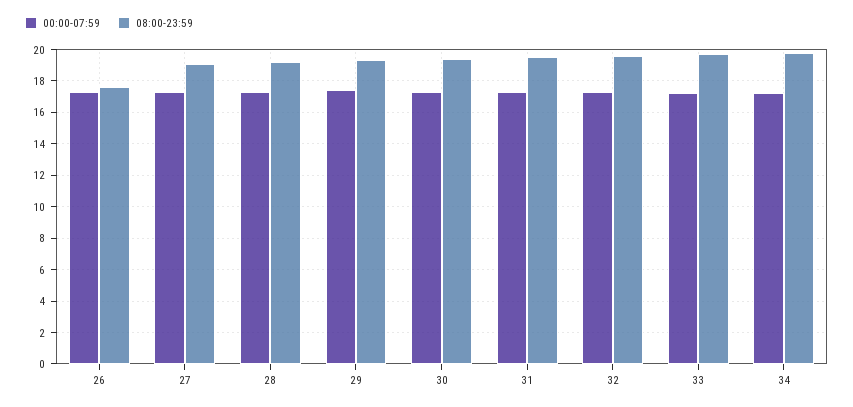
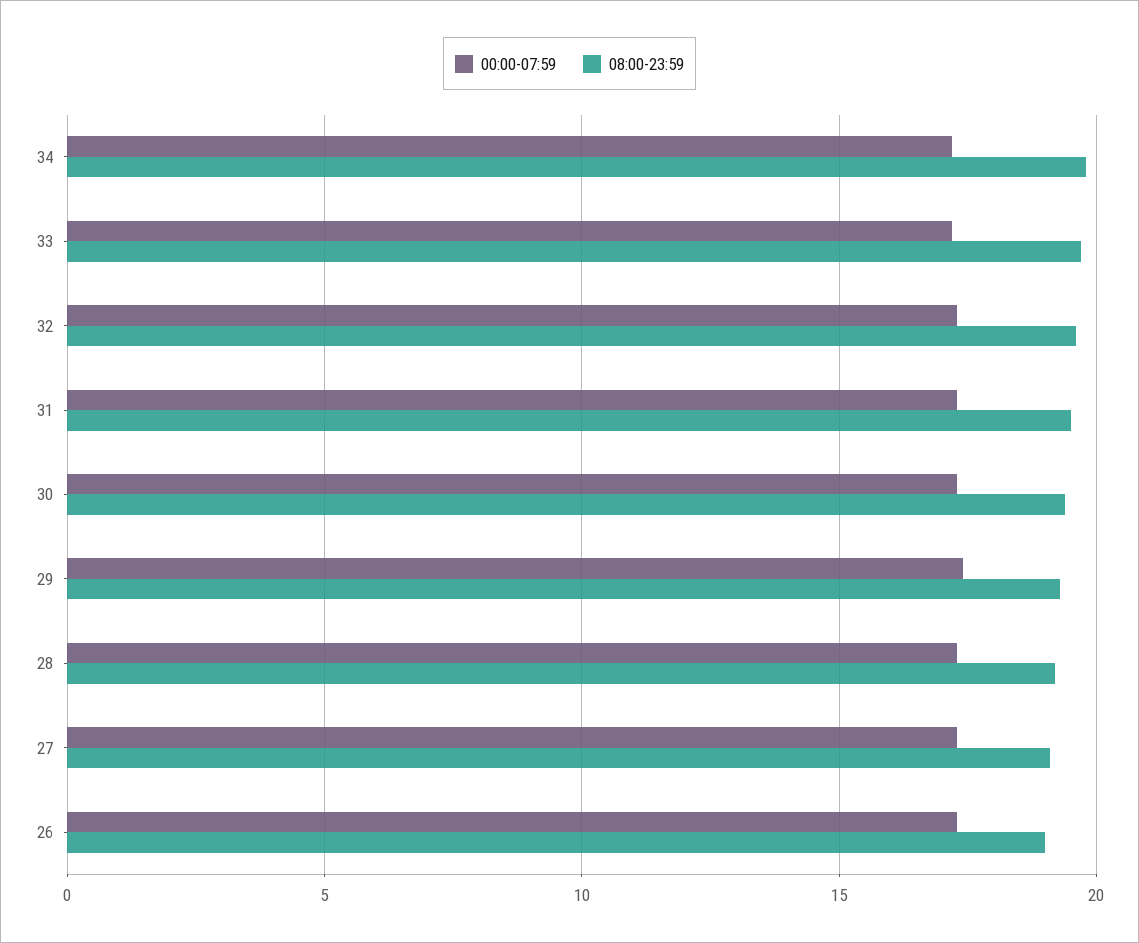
  {
    "00:00-07:59": {
      "26": 17.5,
      "27": 17.5,
      "28": 17.5,
      "29": 17.5,
      "30": 17.5,
      "31": 17.5,
      "32": 17.5,
      "33": 17,
      "34": 17
    },
    "08:00-23:59": {
-     "26": 17.5,
+     "26": 19,
      "27": 19,
      "28": 19,
      "29": 19.5,
      "30": 19.5,
      "31": 19.5,
      "32": 19.5,
      "33": 19.5,
      "34": 20
    }
  }

